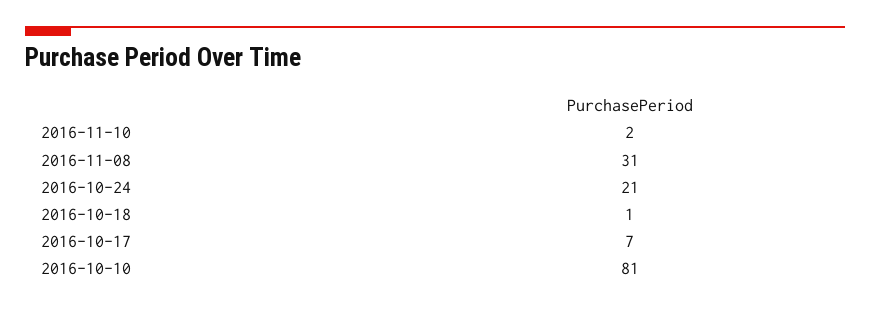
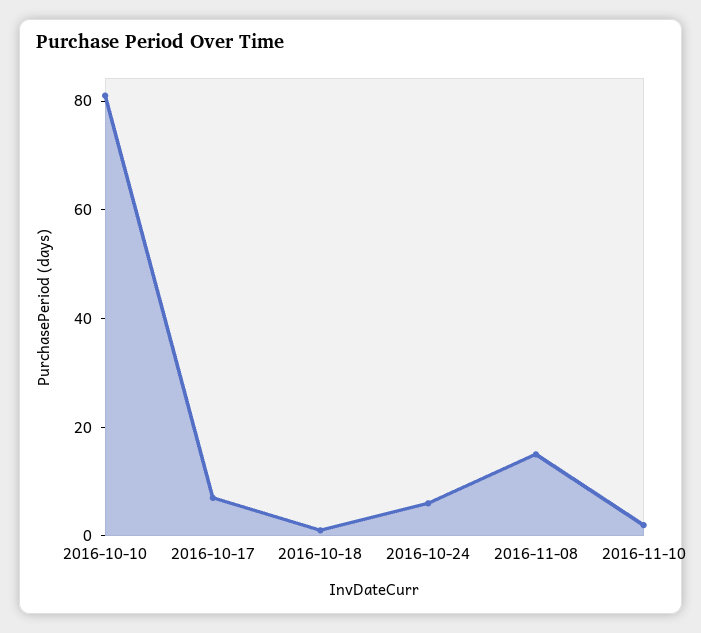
  {
    "2016-11-10": 2,
-   "2016-11-08": 31,
+   "2016-11-08": 15,
-   "2016-10-24": 21,
+   "2016-10-24": 5,
    "2016-10-18": 1,
    "2016-10-17": 7,
    "2016-10-10": 81
  }

